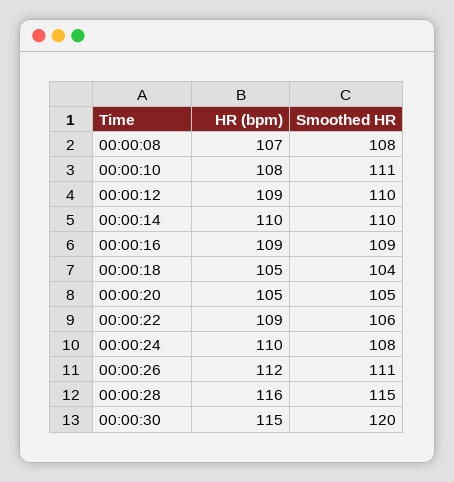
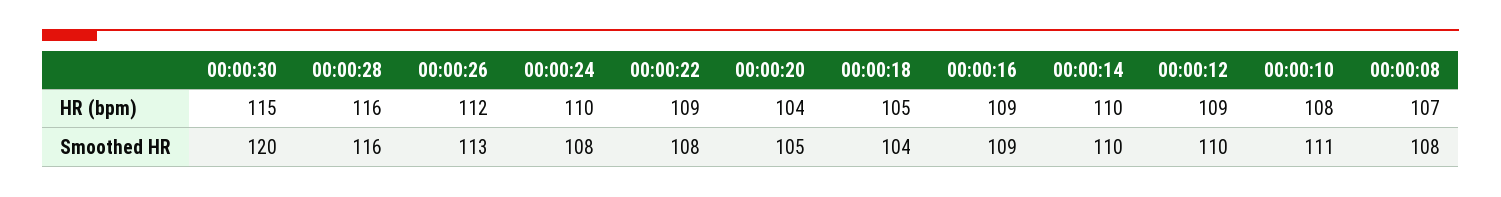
  {
    "HR (bpm)": {
      "00:00:08": 107,
      "00:00:10": 108,
      "00:00:12": 109,
      "00:00:14": 110,
      "00:00:16": 109,
      "00:00:18": 105,
-     "00:00:20": 105,
+     "00:00:20": 104,
      "00:00:22": 109,
      "00:00:24": 110,
      "00:00:26": 112,
      "00:00:28": 116,
      "00:00:30": 115
    },
    "Smoothed HR": {
      "00:00:08": 108,
      "00:00:10": 111,
      "00:00:12": 110,
      "00:00:14": 110,
      "00:00:16": 109,
      "00:00:18": 104,
      "00:00:20": 105,
-     "00:00:22": 106,
+     "00:00:22": 108,
      "00:00:24": 108,
-     "00:00:26": 111,
+     "00:00:26": 113,
-     "00:00:28": 115,
+     "00:00:28": 116,
      "00:00:30": 120
    }
  }

